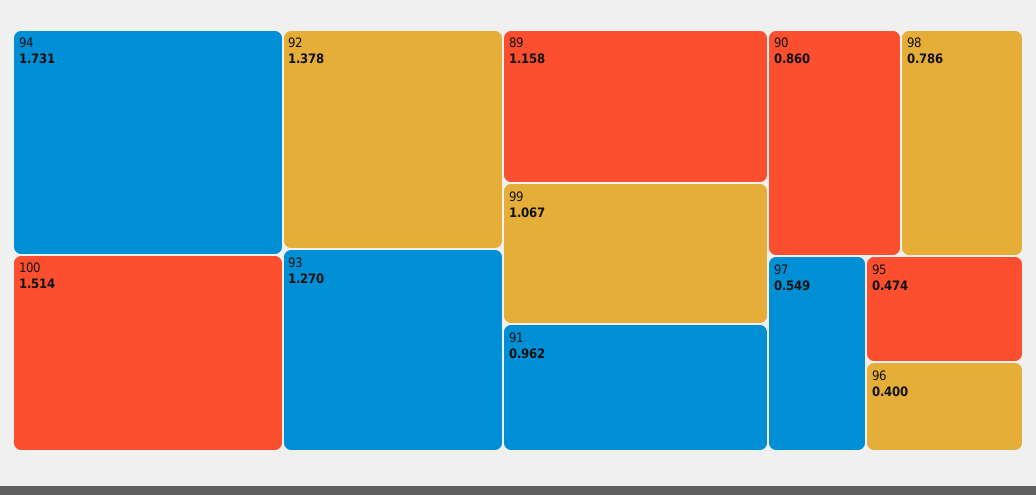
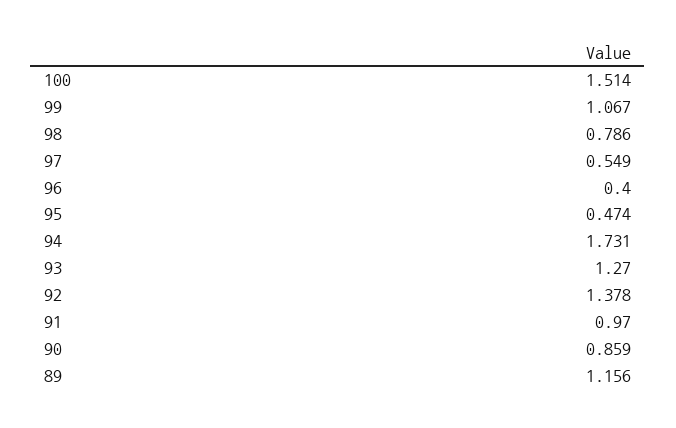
  {
    "94": 1.731,
    "100": 1.514,
    "92": 1.378,
    "93": 1.27,
-   "89": 1.158,
+   "89": 1.156,
    "99": 1.067,
-   "91": 0.962,
+   "91": 0.97,
-   "90": 0.86,
+   "90": 0.859,
    "98": 0.786,
    "97": 0.549,
    "95": 0.474,
    "96": 0.4
  }

